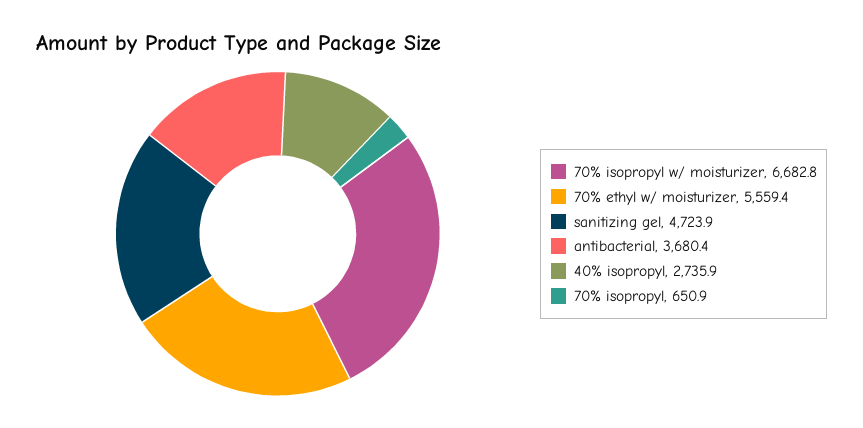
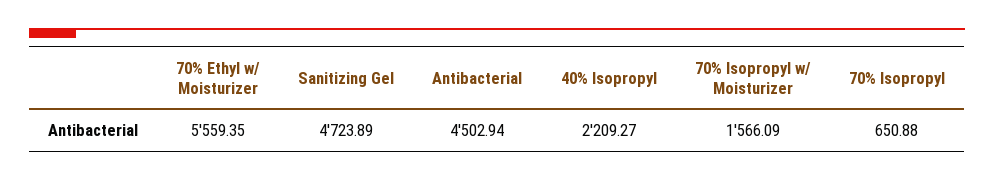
  {
-   "70% isopropyl w/ moisturizer": 6682.8,
+   "70% isopropyl w/ moisturizer": 1566.09,
    "70% ethyl w/ moisturizer": 5559.35,
    "sanitizing gel": 4723.89,
-   "antibacterial": 3680.4,
+   "antibacterial": 4502.94,
-   "40% isopropyl": 2735.9,
+   "40% isopropyl": 2209.27,
    "70% isopropyl": 650.88
  }

